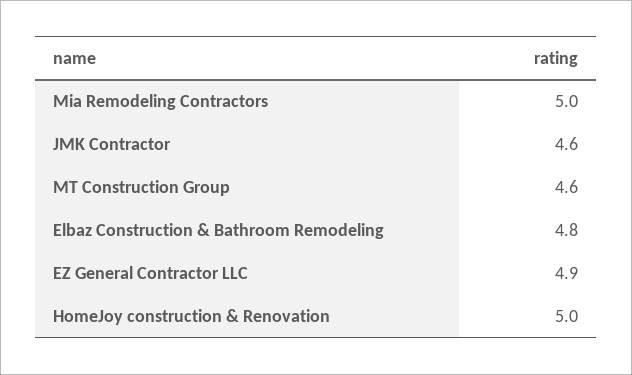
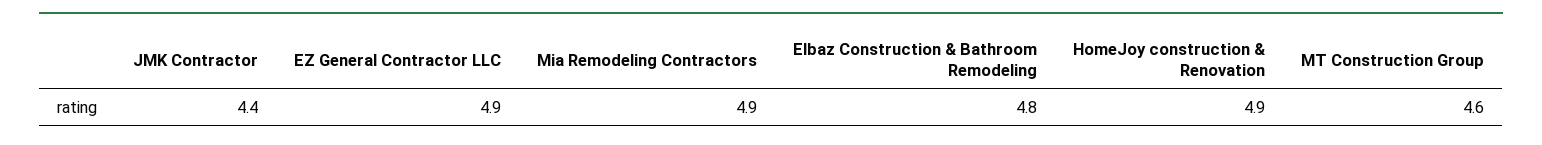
  {
-   "Mia Remodeling Contractors": 5,
+   "Mia Remodeling Contractors": 4.9,
-   "JMK Contractor": 4.6,
+   "JMK Contractor": 4.4,
    "MT Construction Group": 4.6,
    "Elbaz Construction & Bathroom Remodeling": 4.8,
    "EZ General Contractor LLC": 4.9,
-   "HomeJoy construction & Renovation": 5
+   "HomeJoy construction & Renovation": 4.9
  }

